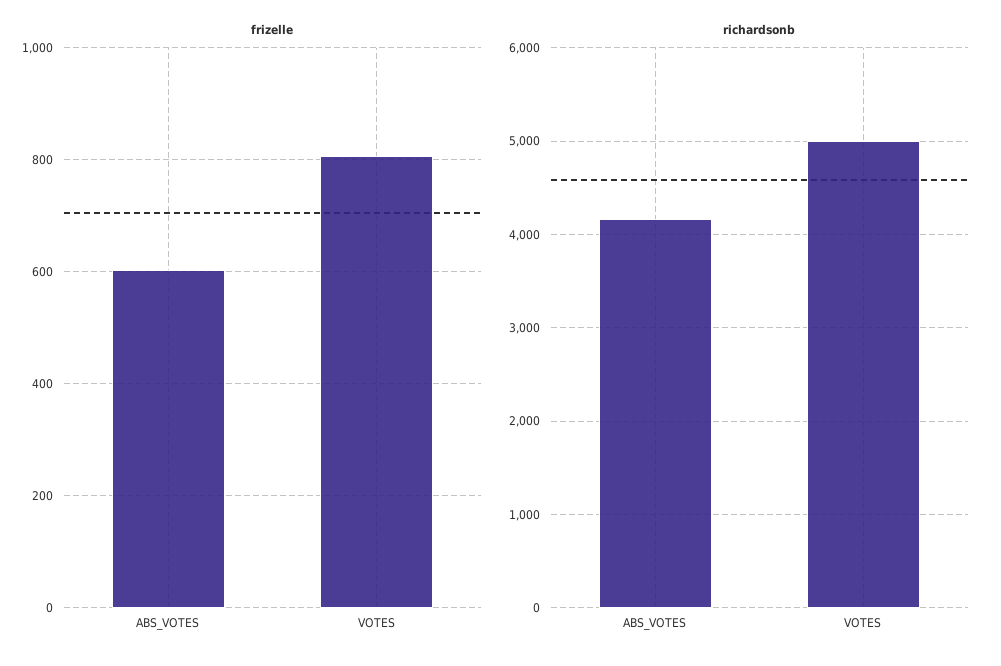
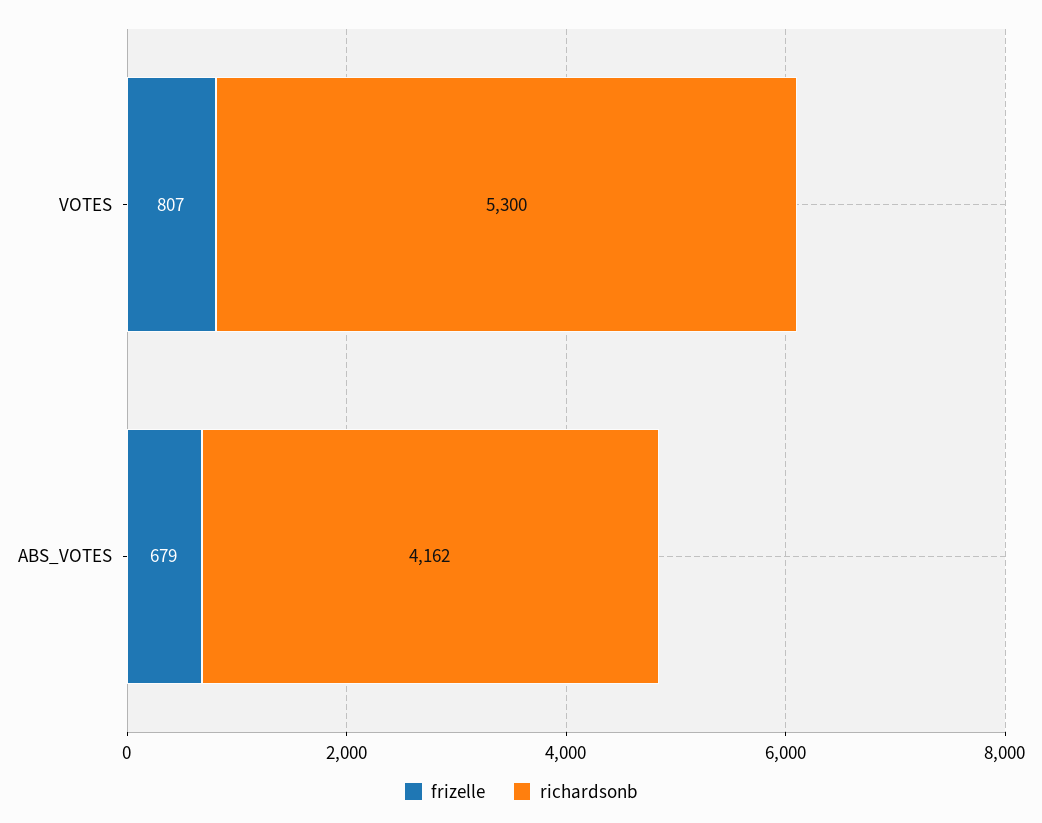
  {
    "frizelle": {
-     "ABS_VOTES": 600,
+     "ABS_VOTES": 679,
      "VOTES": 807
    },
    "richardsonb": {
      "ABS_VOTES": 4162,
-     "VOTES": 5000
+     "VOTES": 5300
    }
  }

